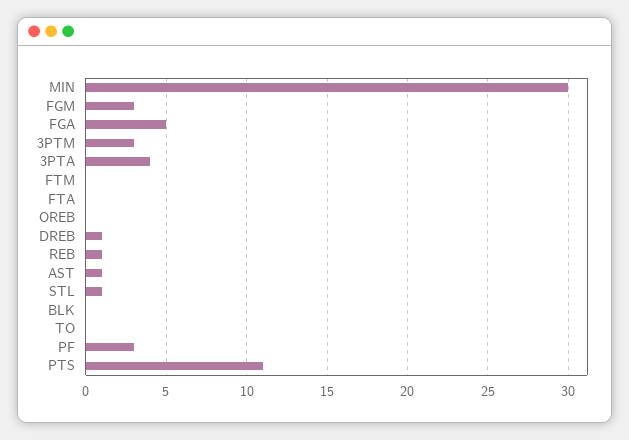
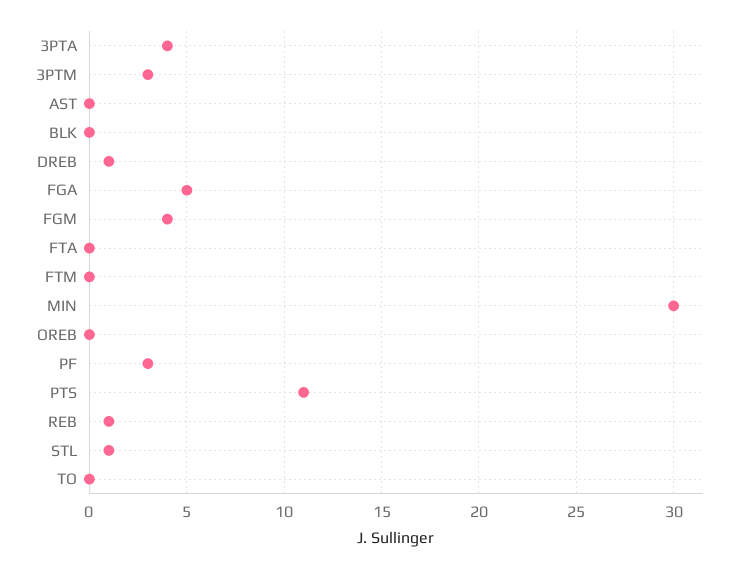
  {
    "MIN": 30,
-   "FGM": 3,
+   "FGM": 4,
    "FGA": 5,
    "3PTM": 3,
    "3PTA": 4,
    "FTM": 0,
    "FTA": 0,
    "OREB": 0,
    "DREB": 1,
    "REB": 1,
-   "AST": 1,
+   "AST": 0,
    "STL": 1,
    "BLK": 0,
    "TO": 0,
    "PF": 3,
    "PTS": 11
  }

